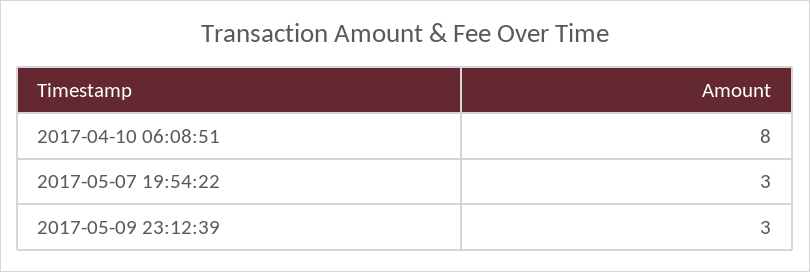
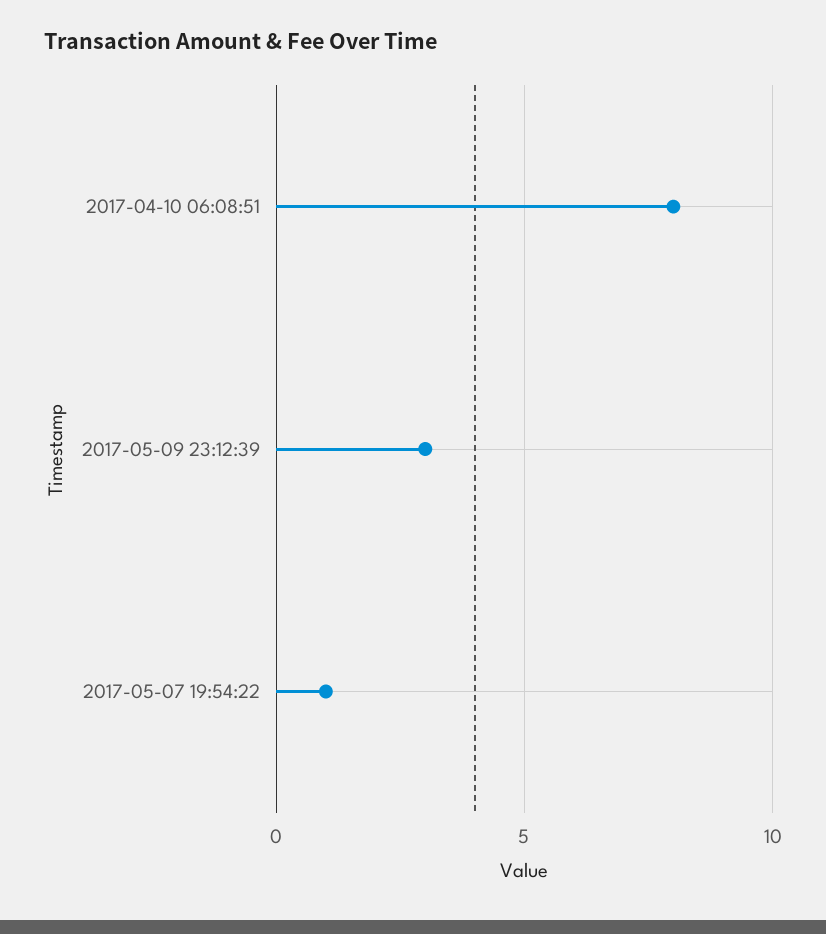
  {
    "2017-04-10 06:08:51": 8,
-   "2017-05-07 19:54:22": 3,
+   "2017-05-07 19:54:22": 1,
    "2017-05-09 23:12:39": 3
  }

